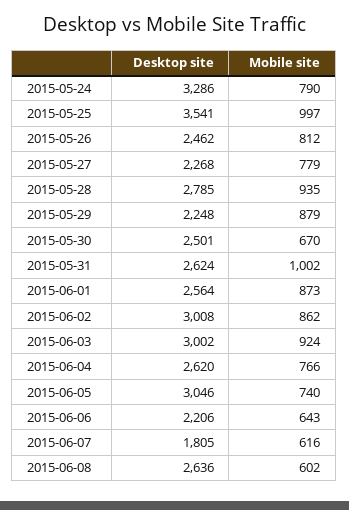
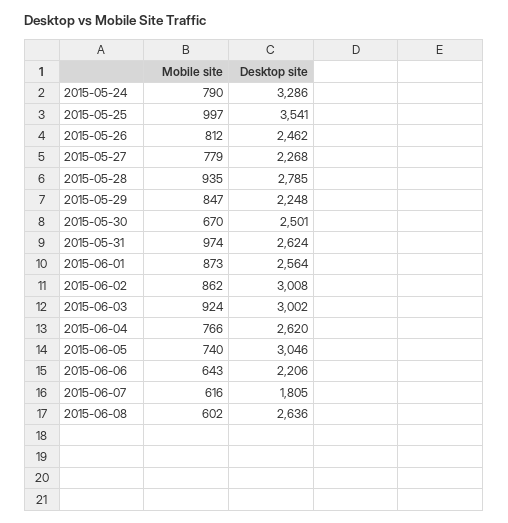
  {
    "Desktop site": {
      "2015-05-24": 3286,
      "2015-05-25": 3541,
      "2015-05-26": 2462,
      "2015-05-27": 2268,
      "2015-05-28": 2785,
      "2015-05-29": 2248,
      "2015-05-30": 2501,
      "2015-05-31": 2624,
      "2015-06-01": 2564,
      "2015-06-02": 3008,
      "2015-06-03": 3002,
      "2015-06-04": 2620,
      "2015-06-05": 3046,
      "2015-06-06": 2206,
      "2015-06-07": 1805,
      "2015-06-08": 2636
    },
    "Mobile site": {
      "2015-05-24": 790,
      "2015-05-25": 997,
      "2015-05-26": 812,
      "2015-05-27": 779,
      "2015-05-28": 935,
-     "2015-05-29": 879,
+     "2015-05-29": 847,
      "2015-05-30": 670,
-     "2015-05-31": 1002,
+     "2015-05-31": 974,
      "2015-06-01": 873,
      "2015-06-02": 862,
      "2015-06-03": 924,
      "2015-06-04": 766,
      "2015-06-05": 740,
      "2015-06-06": 643,
      "2015-06-07": 616,
      "2015-06-08": 602
    }
  }

